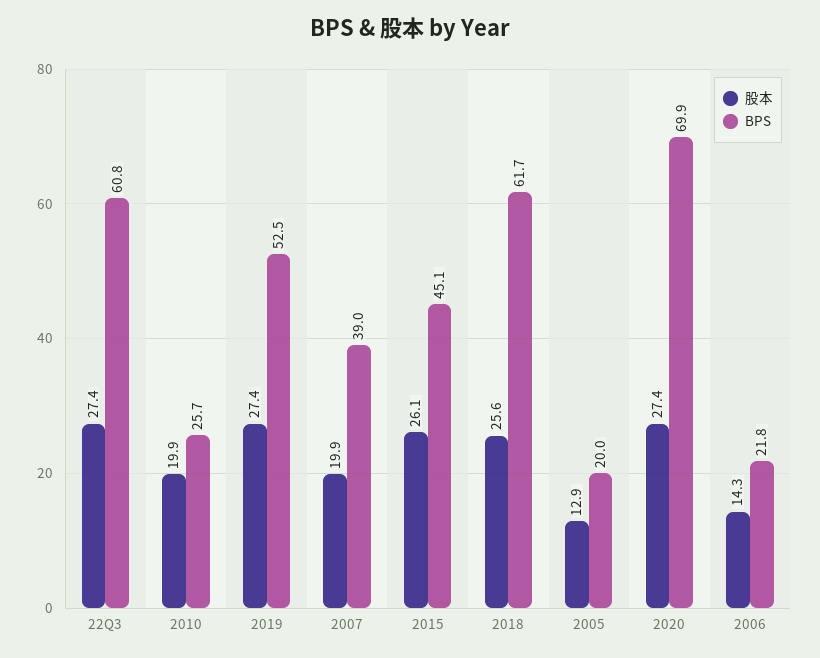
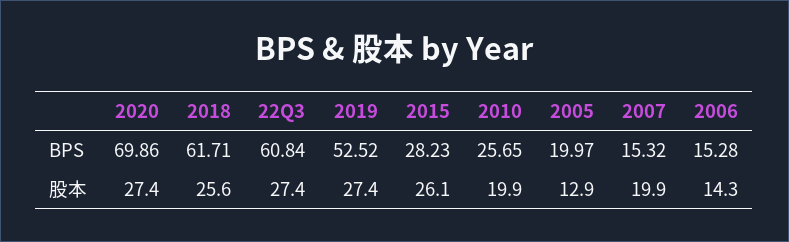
  {
    "股本": {
      "22Q3": 27.4,
      "2010": 19.9,
      "2019": 27.4,
      "2007": 19.9,
      "2015": 26.1,
      "2018": 25.6,
      "2005": 12.9,
      "2020": 27.4,
      "2006": 14.3
    },
    "BPS": {
      "22Q3": 60.84,
      "2010": 25.65,
      "2019": 52.52,
-     "2007": 39,
+     "2007": 15.32,
-     "2015": 45.1,
+     "2015": 28.23,
      "2018": 61.71,
      "2005": 19.97,
      "2020": 69.86,
-     "2006": 21.8
+     "2006": 15.28
    }
  }

